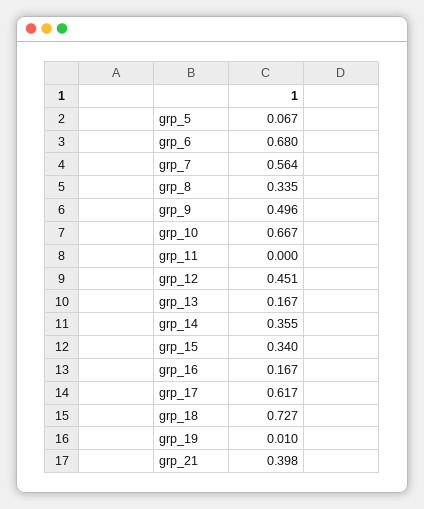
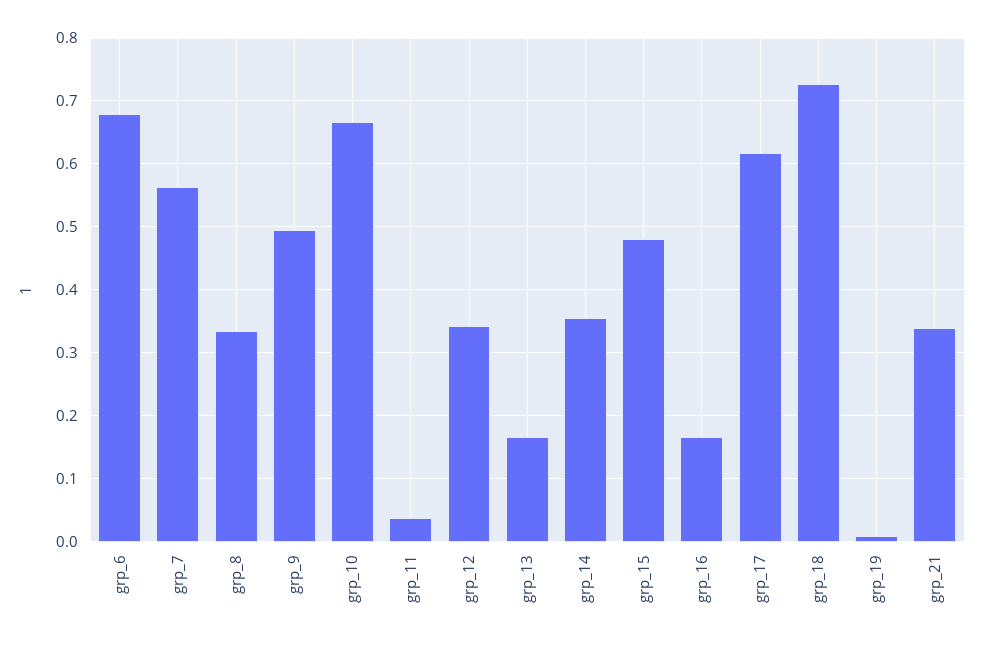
  {
-   "grp_5": 0.067,
    "grp_6": 0.68,
    "grp_7": 0.564,
    "grp_8": 0.335,
    "grp_9": 0.496,
    "grp_10": 0.667,
-   "grp_11": 0,
+   "grp_11": 0.04,
-   "grp_12": 0.451,
+   "grp_12": 0.34,
    "grp_13": 0.167,
    "grp_14": 0.355,
-   "grp_15": 0.34,
+   "grp_15": 0.48,
    "grp_16": 0.167,
    "grp_17": 0.617,
    "grp_18": 0.727,
    "grp_19": 0.01,
-   "grp_21": 0.398
+   "grp_21": 0.34
  }

